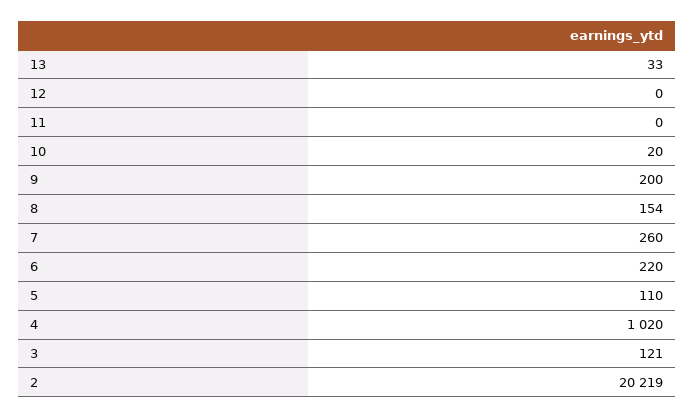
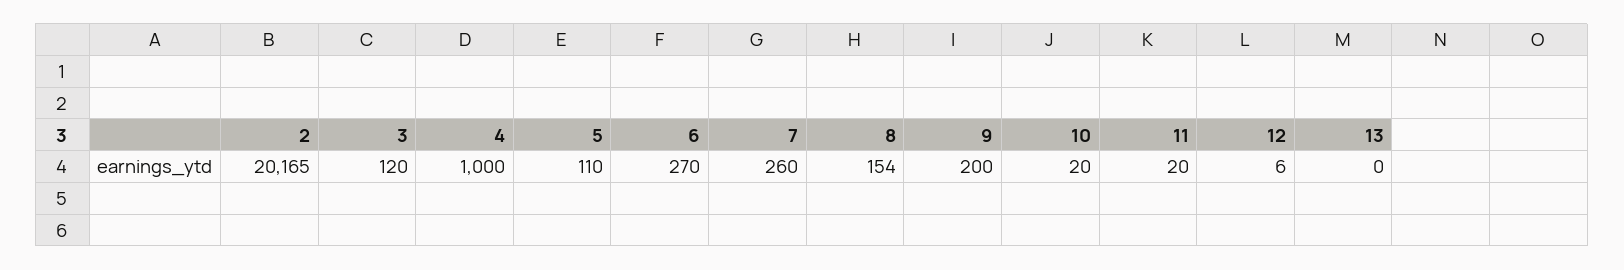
  {
-   "13": 33,
+   "13": 0,
-   "12": 0,
+   "12": 6,
-   "11": 0,
+   "11": 20,
    "10": 20,
    "9": 200,
    "8": 154,
    "7": 260,
-   "6": 220,
+   "6": 270,
    "5": 110,
-   "4": 1020,
+   "4": 1000,
-   "3": 121,
+   "3": 120,
-   "2": 20219
+   "2": 20165
  }

